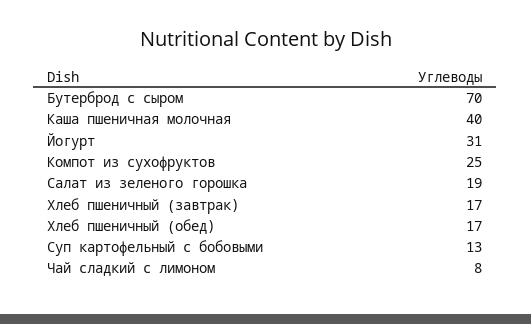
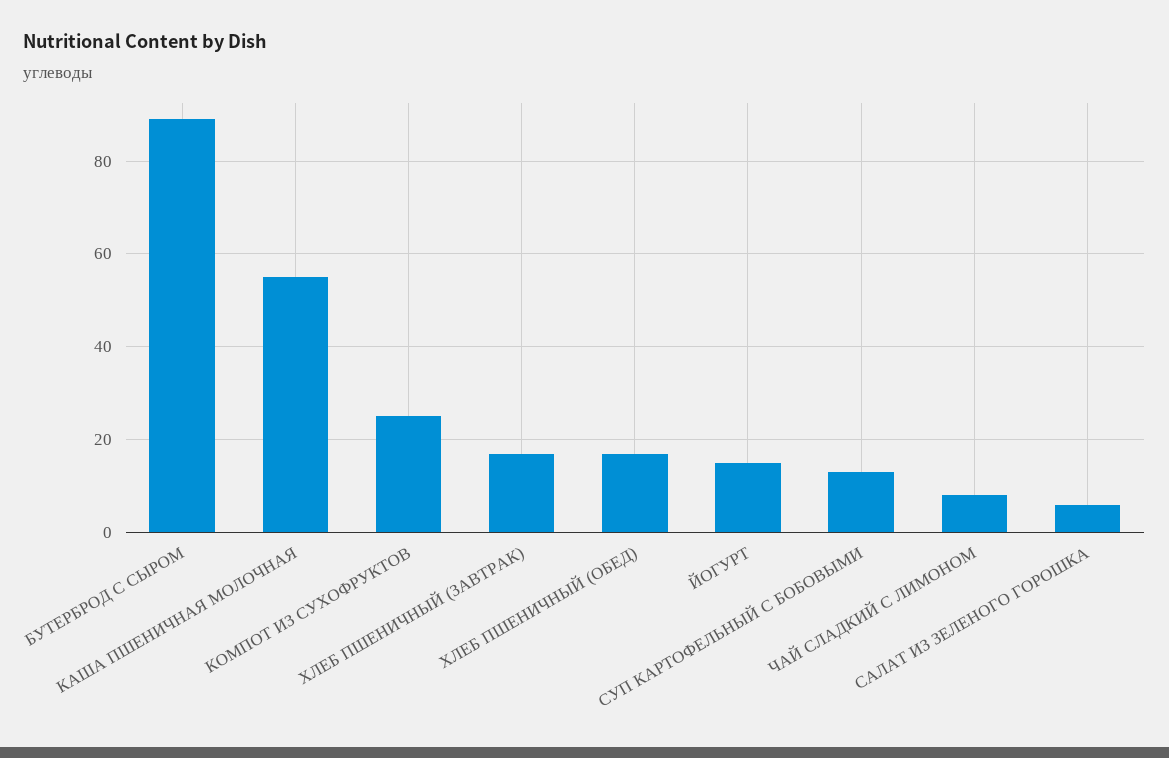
  {
-   "Бутерброд с сыром": 70,
+   "Бутерброд с сыром": 90,
-   "Каша пшеничная молочная": 40,
+   "Каша пшеничная молочная": 55,
-   "Йогурт": 31,
+   "Йогурт": 15,
    "Компот из сухофруктов": 25,
-   "Салат из зеленого горошка": 19,
+   "Салат из зеленого горошка": 5,
    "Хлеб пшеничный (завтрак)": 17,
    "Хлеб пшеничный (обед)": 17,
    "Суп картофельный с бобовыми": 13,
    "Чай сладкий с лимоном": 8
  }

